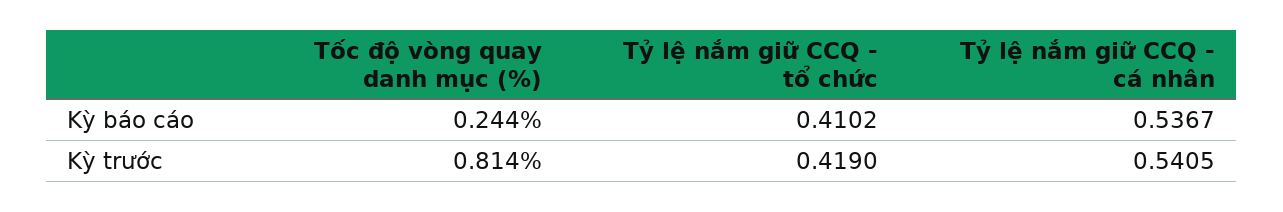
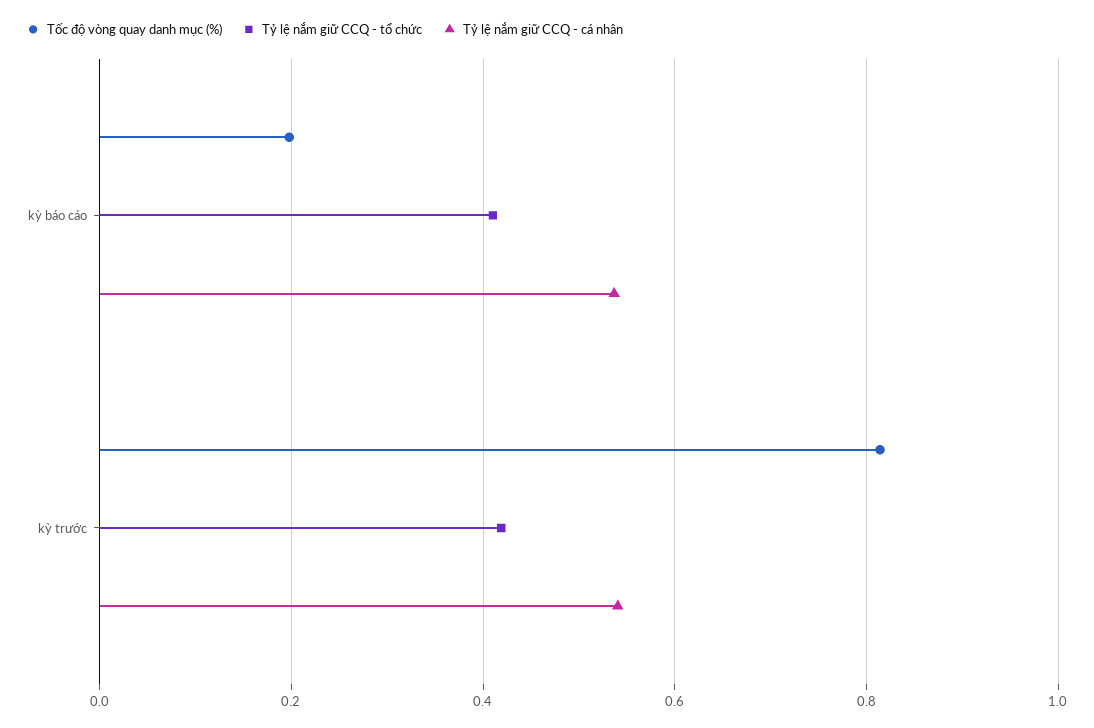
  {
    "Tốc độ vòng quay danh mục (%)": {
-     "Kỳ báo cáo": 0.244,
+     "Kỳ báo cáo": 0.2,
      "Kỳ trước": 0.814
    },
    "Tỷ lệ nắm giữ CCQ - tổ chức": {
      "Kỳ báo cáo": 0.4102,
      "Kỳ trước": 0.419
    },
    "Tỷ lệ nắm giữ CCQ - cá nhân": {
      "Kỳ báo cáo": 0.5367,
      "Kỳ trước": 0.5405
    }
  }

